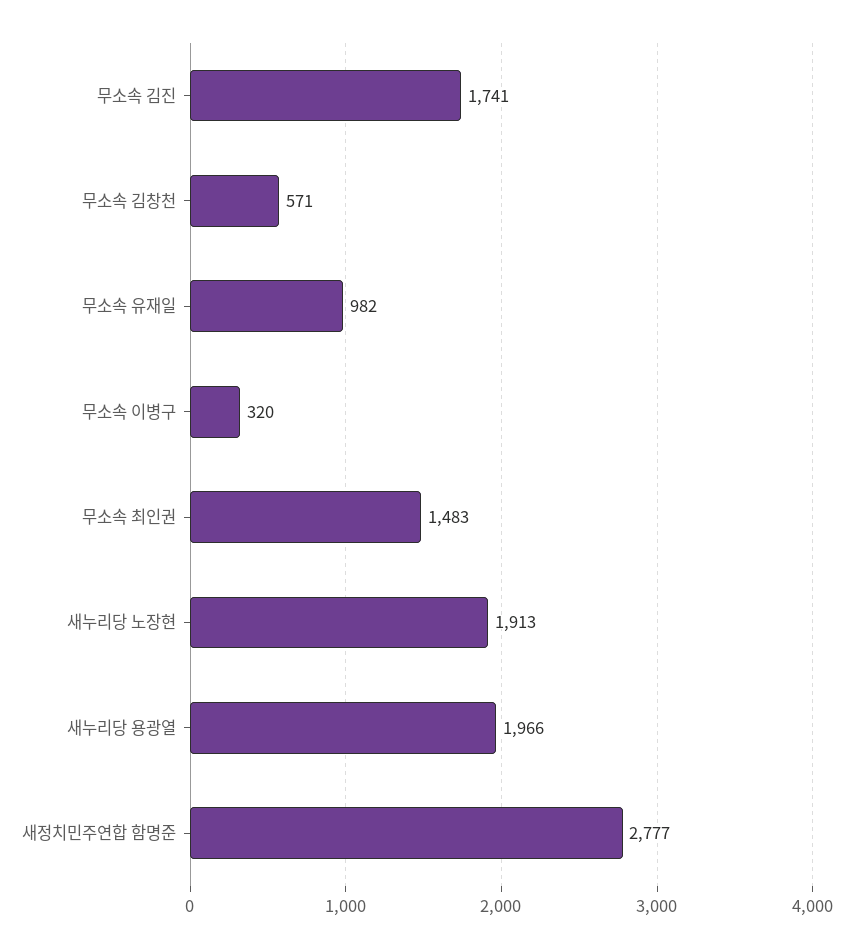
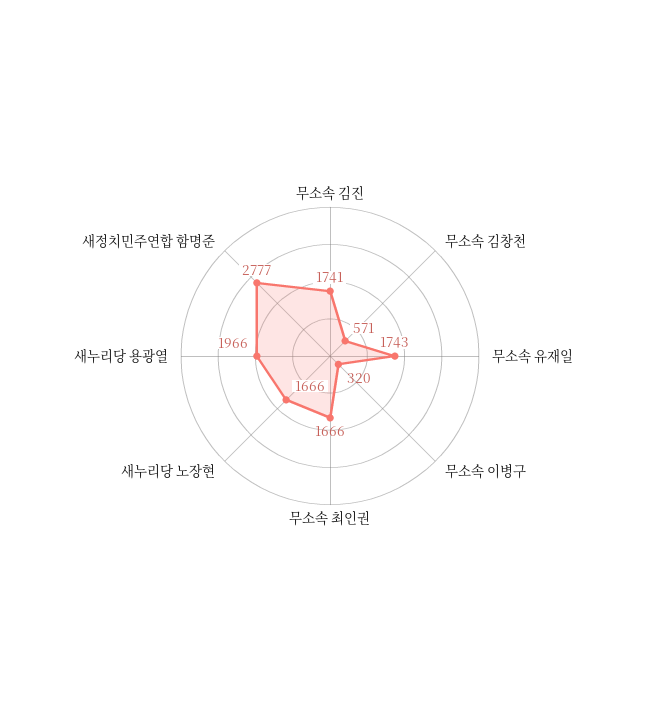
  {
    "무소속 김진": 1741,
    "무소속 김창천": 571,
-   "무소속 유재일": 982,
+   "무소속 유재일": 1743,
    "무소속 이병구": 320,
-   "무소속 최인권": 1483,
+   "무소속 최인권": 1666,
-   "새누리당 노장현": 1913,
+   "새누리당 노장현": 1666,
    "새누리당 용광열": 1966,
    "새정치민주연합 함명준": 2777
  }

